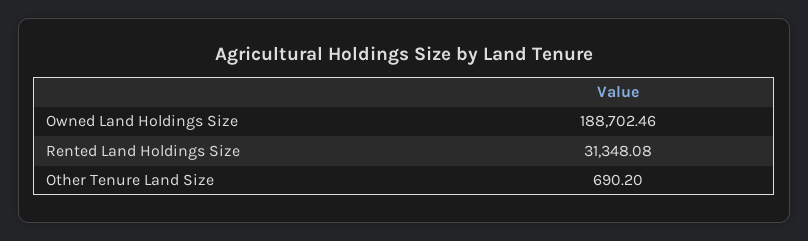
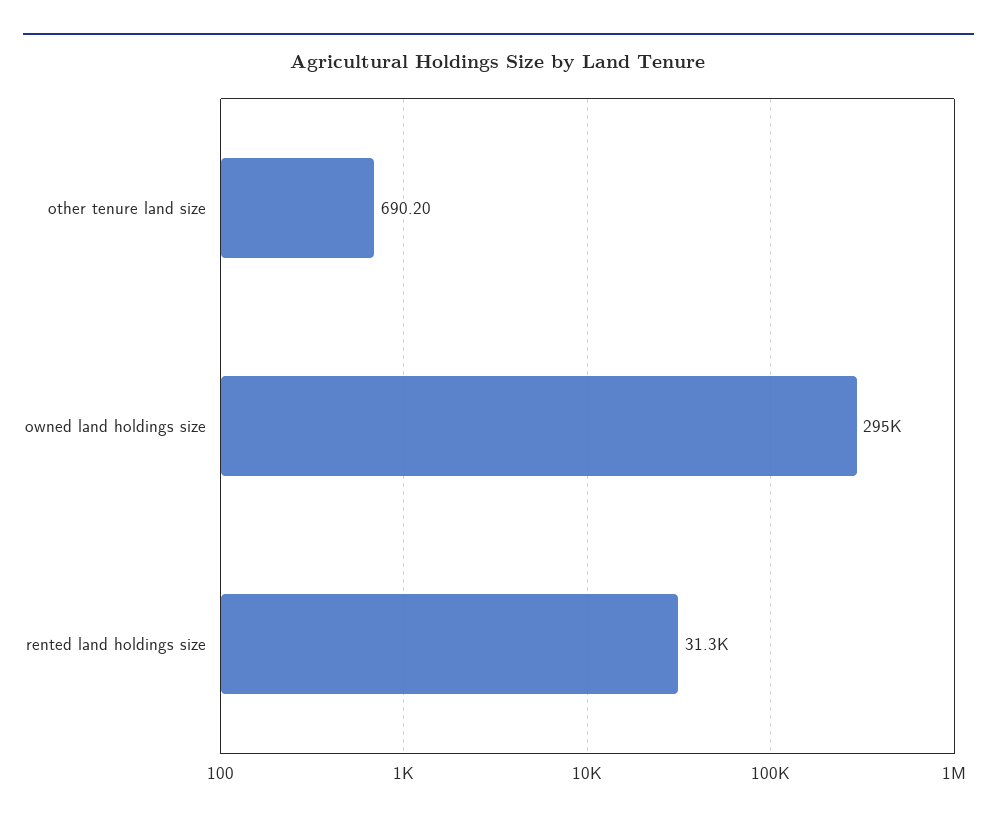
  {
-   "Owned Land Holdings Size": 188702.46,
+   "Owned Land Holdings Size": 295000,
    "Rented Land Holdings Size": 31348.08,
    "Other Tenure Land Size": 690.2
  }

